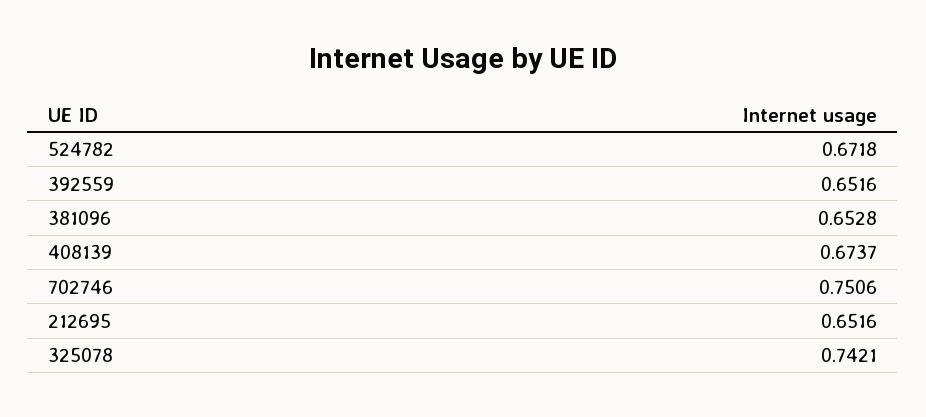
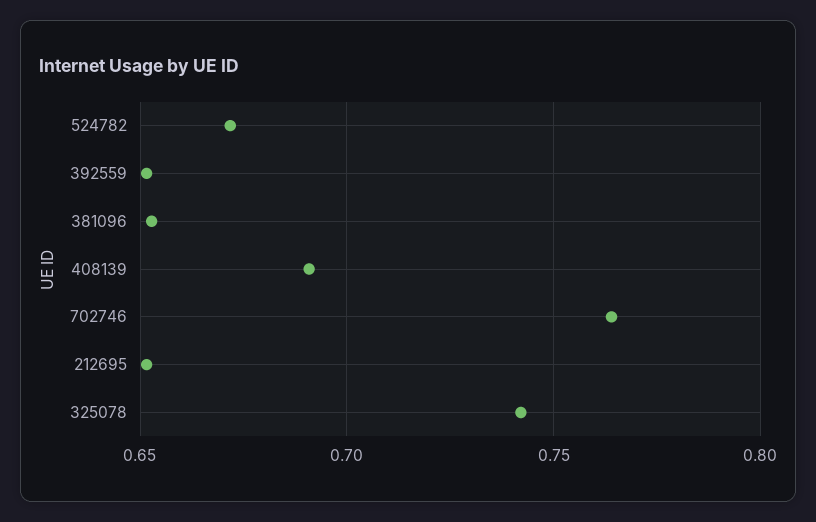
  {
    "524782": 0.6718,
    "392559": 0.6516,
    "381096": 0.6528,
-   "408139": 0.6737,
+   "408139": 0.69,
-   "702746": 0.7506,
+   "702746": 0.765,
    "212695": 0.6516,
    "325078": 0.7421
  }

